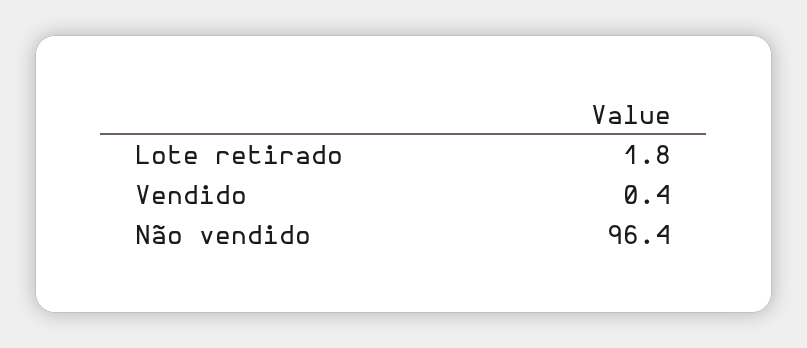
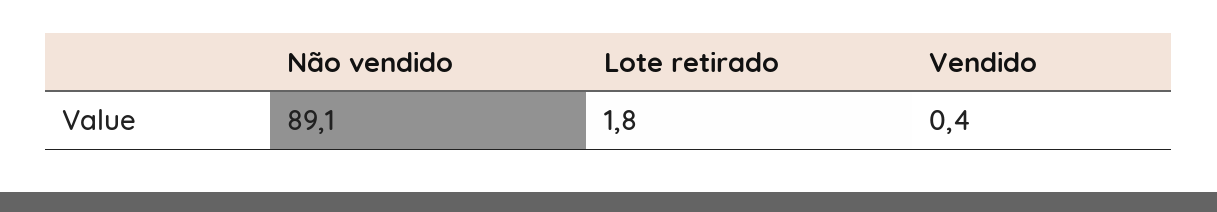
  {
    "Lote retirado": 1.8,
    "Vendido": 0.4,
-   "Não vendido": 96.4
+   "Não vendido": 89.1
  }

